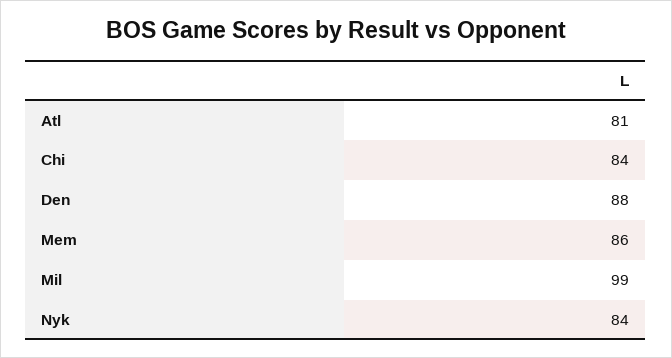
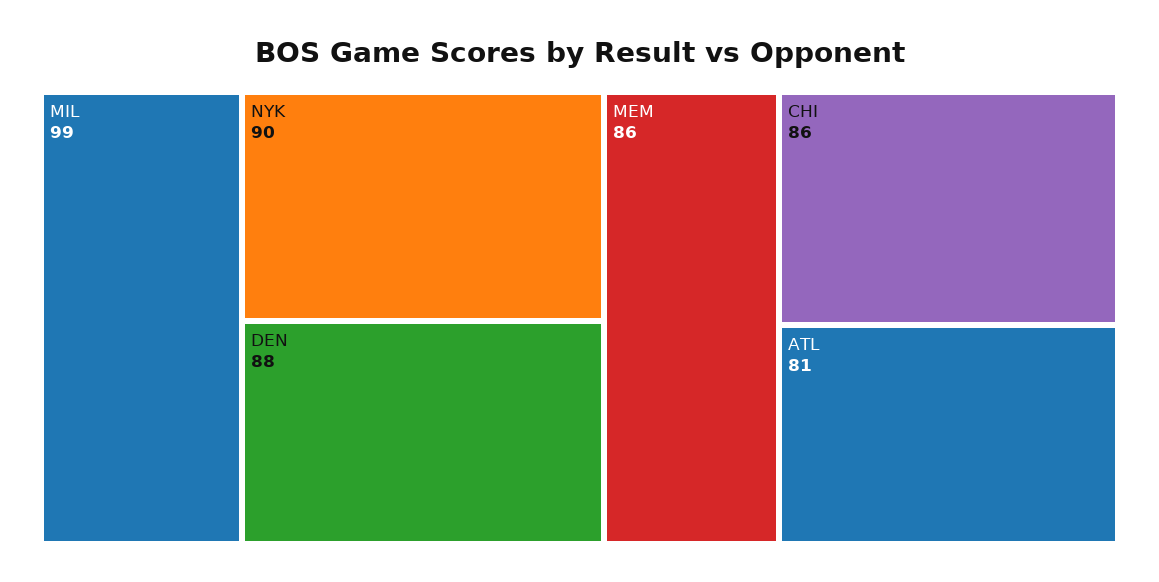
  {
    "Atl": 81,
-   "Chi": 84,
+   "Chi": 86,
    "Den": 88,
    "Mem": 86,
    "Mil": 99,
-   "Nyk": 84
+   "Nyk": 90
  }

